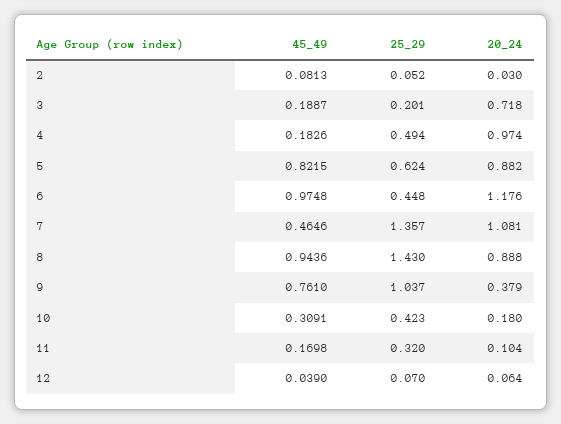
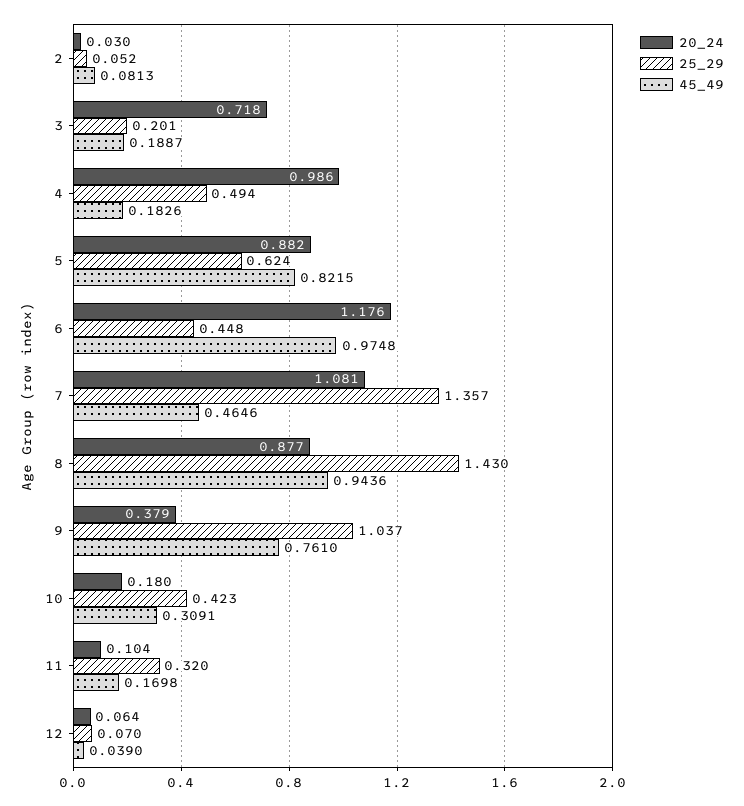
  {
    "45_49": {
      "2": 0.0813,
      "3": 0.1887,
      "4": 0.1826,
      "5": 0.8215,
      "6": 0.9748,
      "7": 0.4646,
      "8": 0.9436,
      "9": 0.761,
      "10": 0.3091,
      "11": 0.1698,
      "12": 0.039
    },
    "25_29": {
      "2": 0.052,
      "3": 0.201,
      "4": 0.494,
      "5": 0.624,
      "6": 0.448,
      "7": 1.357,
      "8": 1.43,
      "9": 1.037,
      "10": 0.423,
      "11": 0.32,
      "12": 0.07
    },
    "20_24": {
      "2": 0.03,
      "3": 0.718,
-     "4": 0.974,
+     "4": 0.986,
      "5": 0.882,
      "6": 1.176,
      "7": 1.081,
-     "8": 0.888,
+     "8": 0.877,
      "9": 0.379,
      "10": 0.18,
      "11": 0.104,
      "12": 0.064
    }
  }

